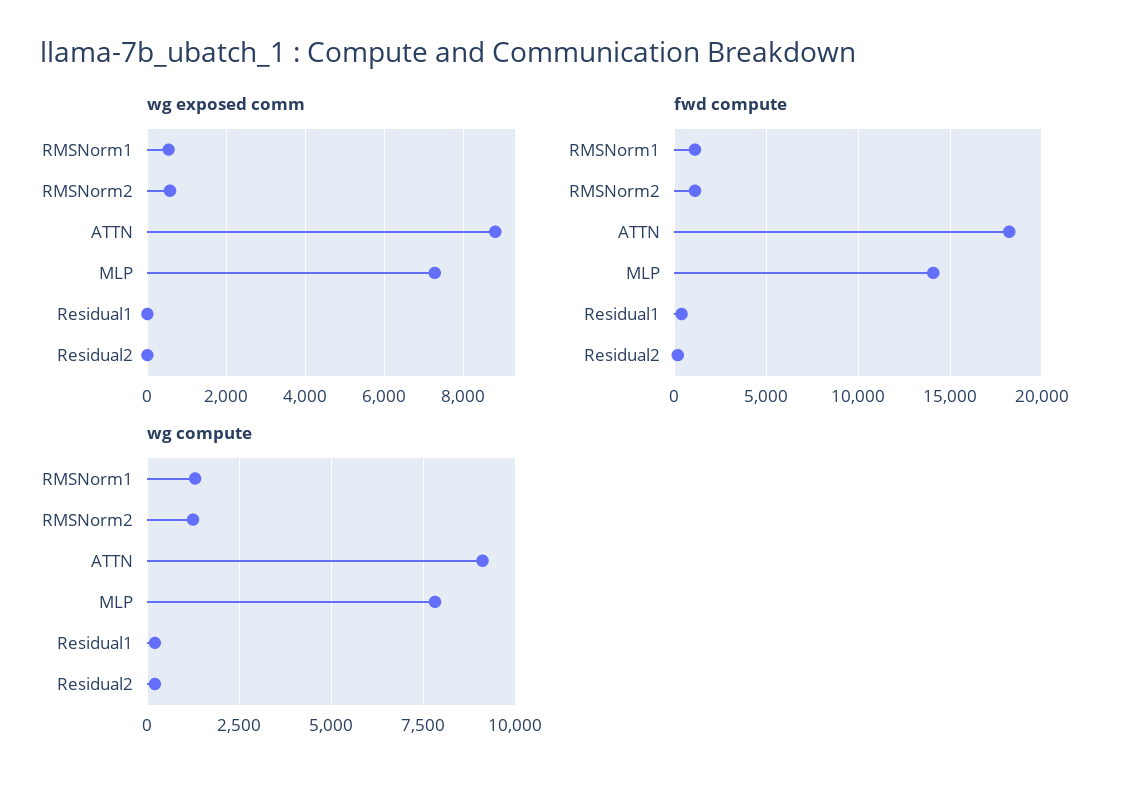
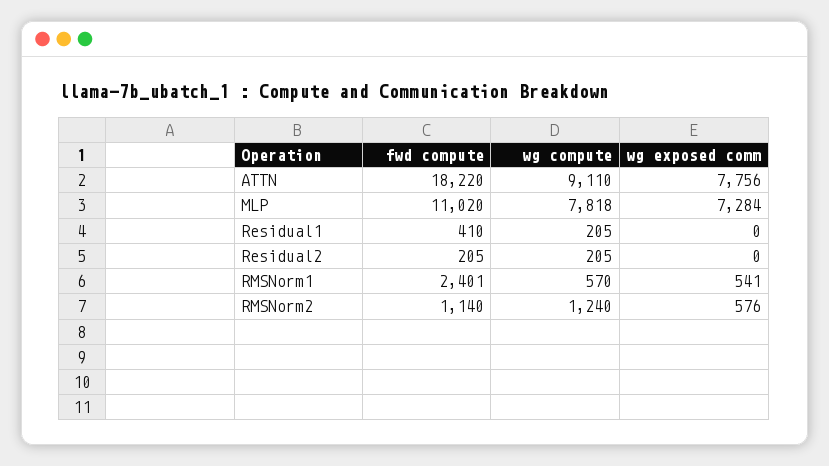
  {
    "wg exposed comm": {
      "RMSNorm1": 541,
      "RMSNorm2": 576,
-     "ATTN": 8800,
+     "ATTN": 7756,
      "MLP": 7284,
      "Residual1": 0,
      "Residual2": 0
    },
    "fwd compute": {
-     "RMSNorm1": 1000,
+     "RMSNorm1": 2401,
      "RMSNorm2": 1140,
      "ATTN": 18220,
-     "MLP": 14000,
+     "MLP": 11020,
      "Residual1": 410,
      "Residual2": 205
    },
    "wg compute": {
-     "RMSNorm1": 1250,
+     "RMSNorm1": 570,
      "RMSNorm2": 1240,
      "ATTN": 9110,
      "MLP": 7818,
      "Residual1": 205,
      "Residual2": 205
    }
  }

